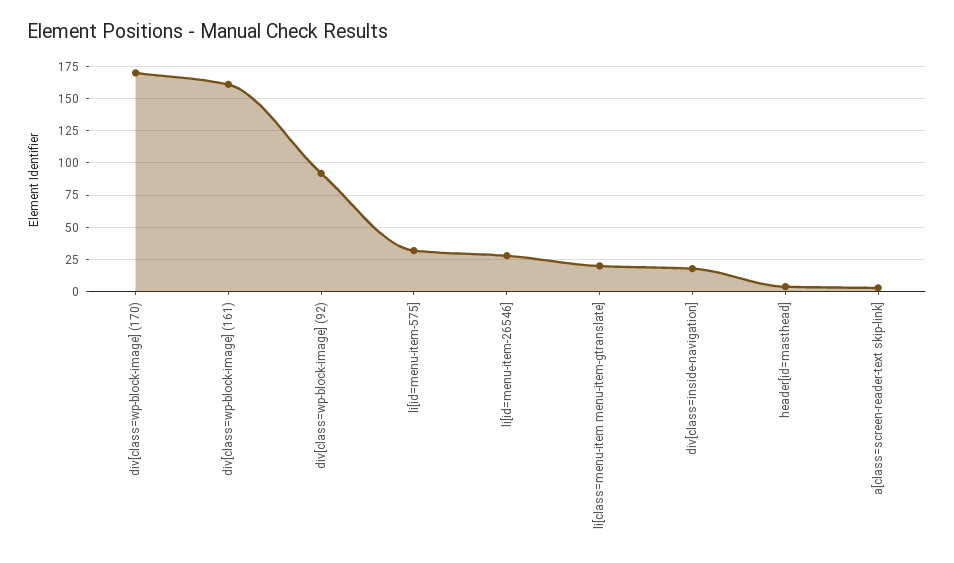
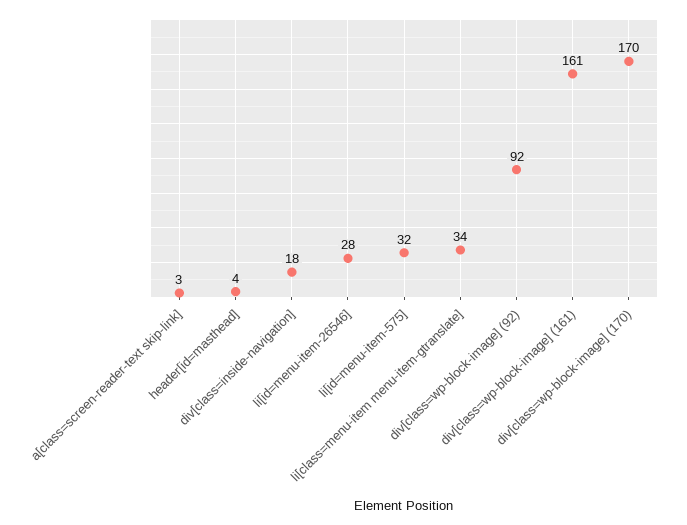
  {
    "div[class=wp-block-image] (170)": 170,
    "div[class=wp-block-image] (161)": 161,
    "div[class=wp-block-image] (92)": 92,
    "li[id=menu-item-575]": 32,
    "li[id=menu-item-26546]": 28,
-   "li[class=menu-item menu-item-gtranslate]": 20,
+   "li[class=menu-item menu-item-gtranslate]": 34,
    "div[class=inside-navigation]": 18,
    "header[id=masthead]": 4,
    "a[class=screen-reader-text skip-link]": 3
  }

